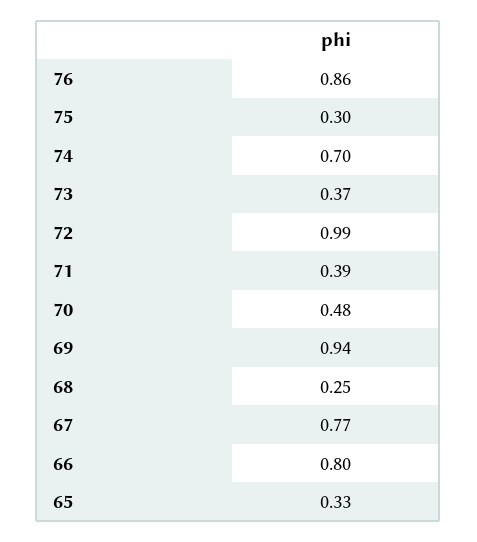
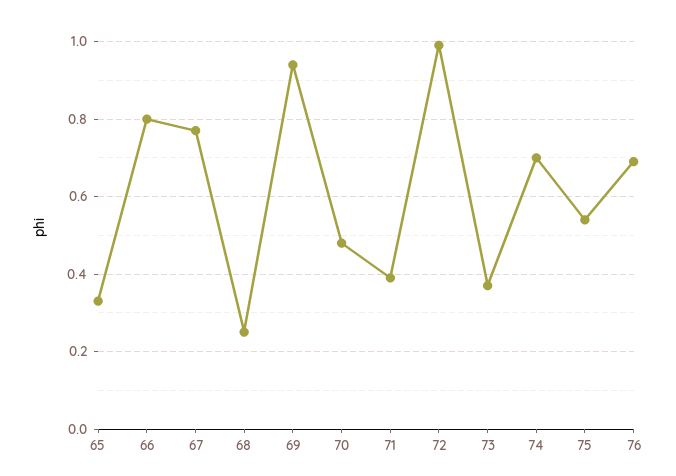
  {
-   "76": 0.86,
+   "76": 0.7,
-   "75": 0.3,
+   "75": 0.55,
    "74": 0.7,
    "73": 0.37,
    "72": 0.99,
    "71": 0.39,
    "70": 0.48,
    "69": 0.94,
    "68": 0.25,
    "67": 0.77,
    "66": 0.8,
    "65": 0.33
  }

